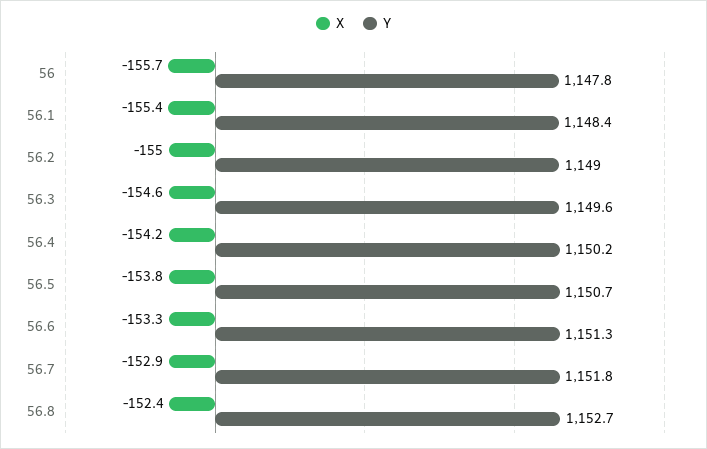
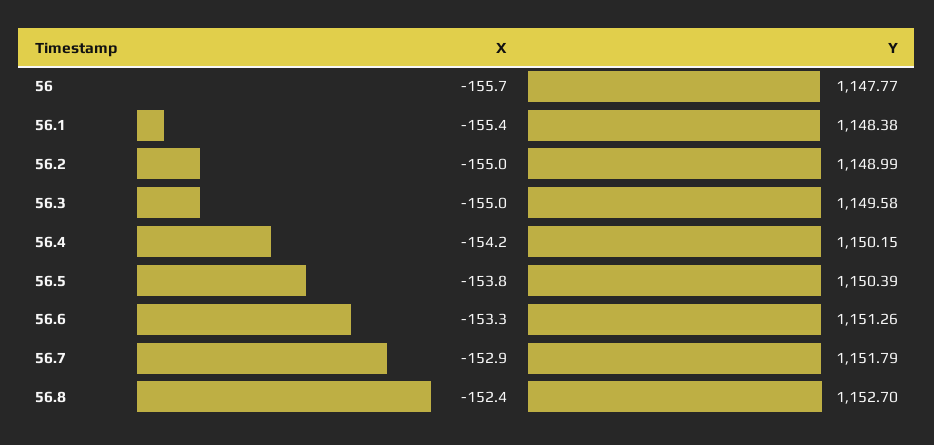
  {
    "X": {
      "56": -155.7,
      "56.1": -155.4,
      "56.2": -155,
-     "56.3": -154.6,
+     "56.3": -155,
      "56.4": -154.2,
      "56.5": -153.8,
      "56.6": -153.3,
      "56.7": -152.9,
      "56.8": -152.4
    },
    "Y": {
      "56": 1147.77,
      "56.1": 1148.38,
      "56.2": 1148.99,
      "56.3": 1149.58,
      "56.4": 1150.15,
-     "56.5": 1150.7,
+     "56.5": 1150.39,
      "56.6": 1151.26,
      "56.7": 1151.79,
      "56.8": 1152.7
    }
  }

